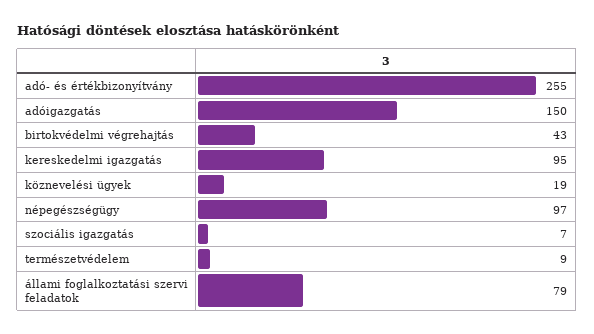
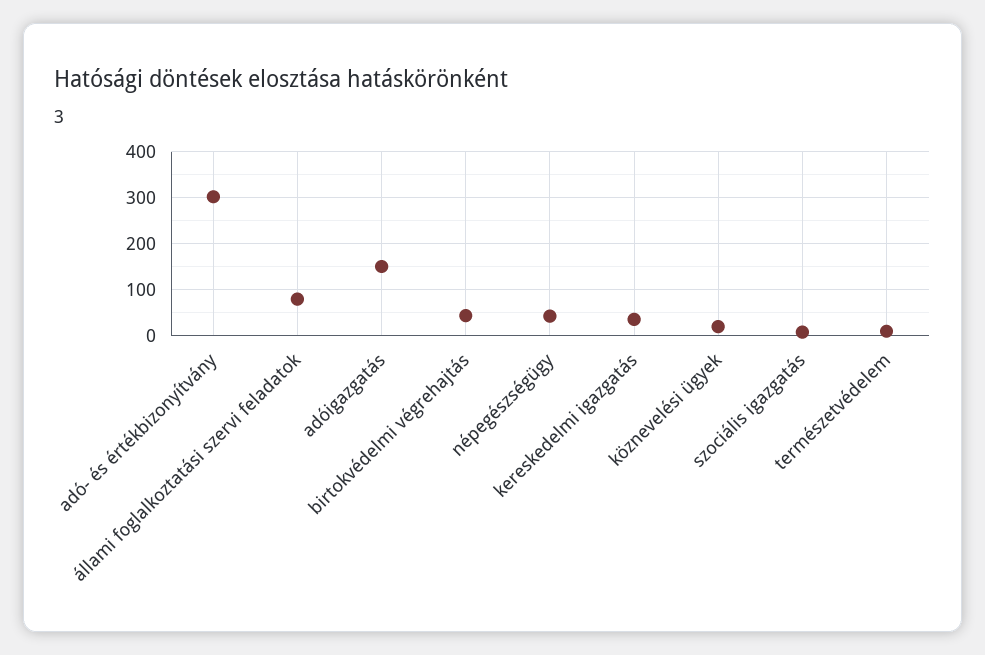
  {
-   "adó- és értékbizonyítvány": 255,
+   "adó- és értékbizonyítvány": 300,
    "adóigazgatás": 150,
    "birtokvédelmi végrehajtás": 43,
-   "kereskedelmi igazgatás": 95,
+   "kereskedelmi igazgatás": 40,
    "köznevelési ügyek": 19,
-   "népegészségügy": 97,
+   "népegészségügy": 40,
    "szociális igazgatás": 7,
    "természetvédelem": 9,
    "állami foglalkoztatási szervi feladatok": 79
  }

